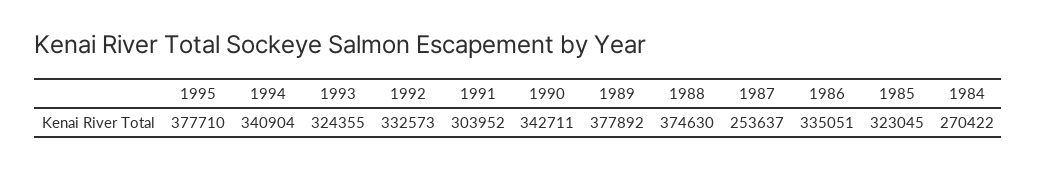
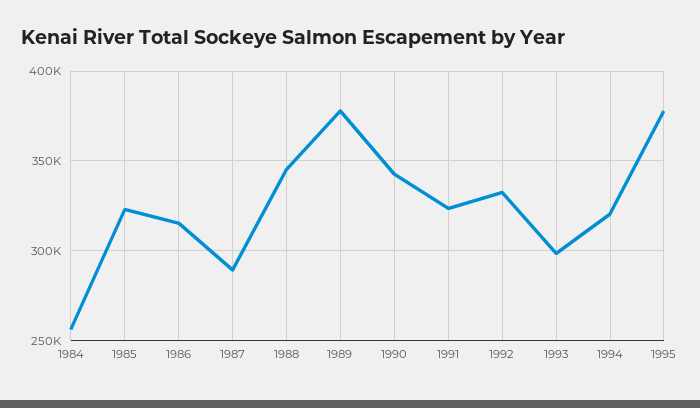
  {
    "1995": 377710,
-   "1994": 340904,
+   "1994": 320000,
-   "1993": 324355,
+   "1993": 300000,
    "1992": 332573,
-   "1991": 303952,
+   "1991": 325000,
    "1990": 342711,
    "1989": 377892,
-   "1988": 374630,
+   "1988": 345000,
-   "1987": 253637,
+   "1987": 290000,
-   "1986": 335051,
+   "1986": 315000,
    "1985": 323045,
-   "1984": 270422
+   "1984": 255000
  }

